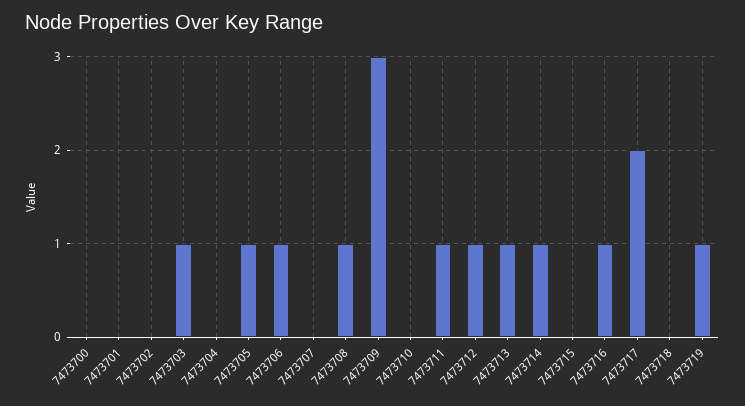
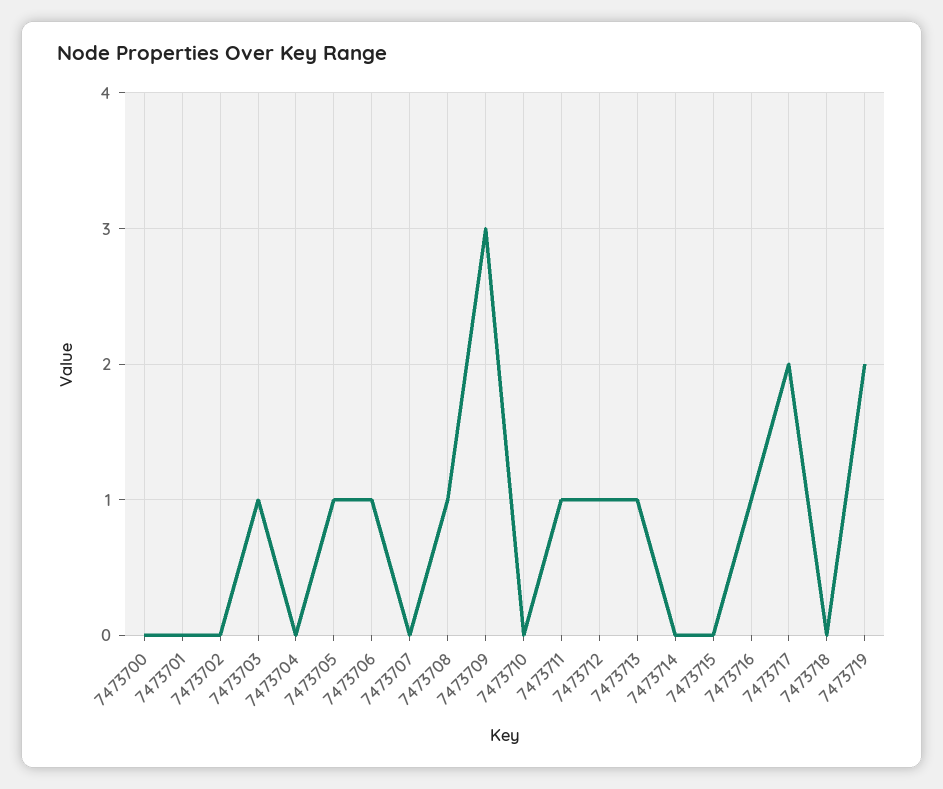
  {
    "7473700": 0,
    "7473701": 0,
    "7473702": 0,
    "7473703": 1,
    "7473704": 0,
    "7473705": 1,
    "7473706": 1,
    "7473707": 0,
    "7473708": 1,
    "7473709": 3,
    "7473710": 0,
    "7473711": 1,
    "7473712": 1,
    "7473713": 1,
-   "7473714": 1,
+   "7473714": 0,
    "7473715": 0,
    "7473716": 1,
    "7473717": 2,
    "7473718": 0,
-   "7473719": 1
+   "7473719": 2
  }

